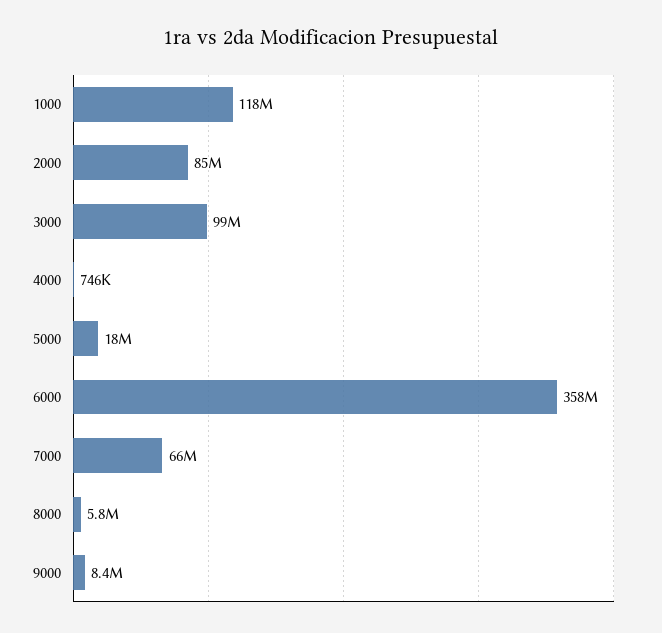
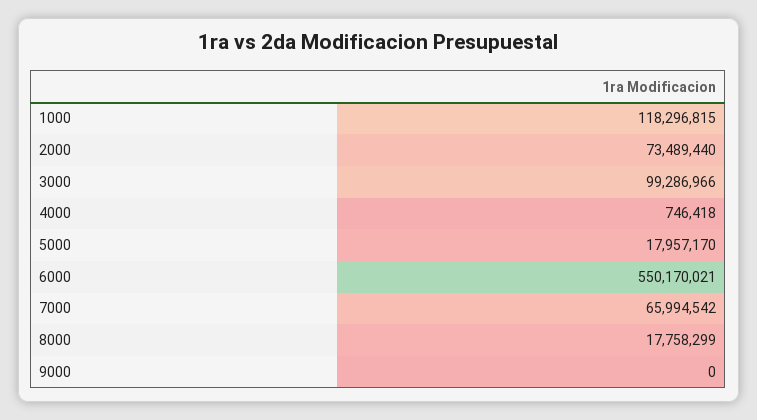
  {
    "1000": 118296815,
-   "2000": 85000000,
+   "2000": 73489440,
    "3000": 99286966,
    "4000": 746418,
    "5000": 17957170,
-   "6000": 358000000,
+   "6000": 550170021,
    "7000": 65994542,
-   "8000": 5800000,
+   "8000": 17758299,
-   "9000": 8400000
+   "9000": 0
  }

